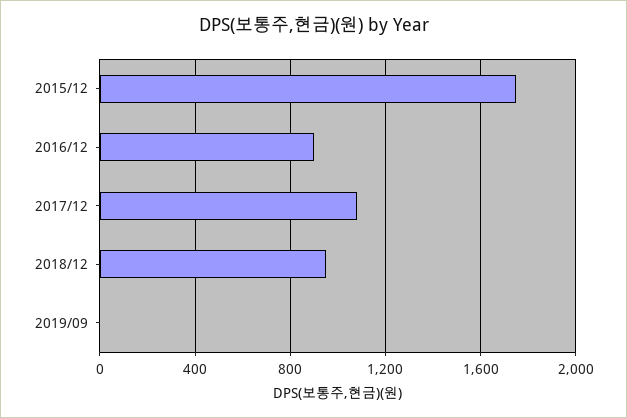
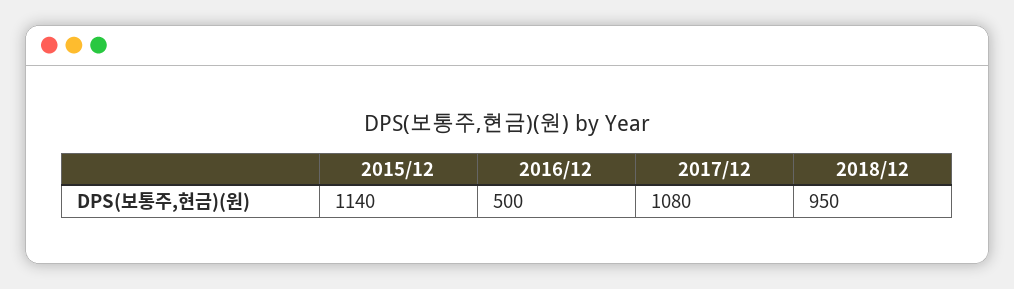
  {
-   "2015/12": 1750,
+   "2015/12": 1140,
-   "2016/12": 900,
+   "2016/12": 500,
    "2017/12": 1080,
-   "2018/12": 950,
+   "2018/12": 950
-   "2019/09": 0
  }

